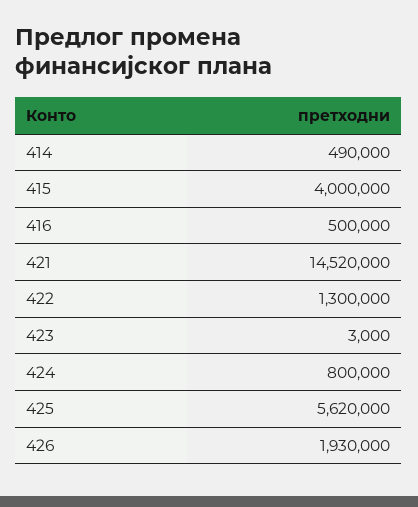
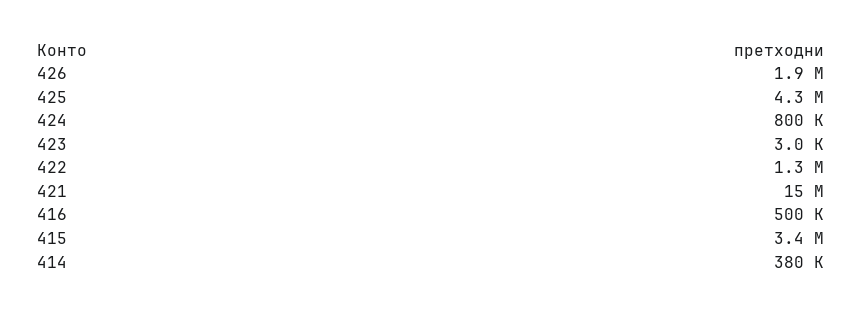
  {
-   "414": 490000,
+   "414": 380000,
-   "415": 4000000,
+   "415": 3400000,
    "416": 500000,
    "421": 14520000,
    "422": 1300000,
    "423": 3000,
    "424": 800000,
-   "425": 5620000,
+   "425": 4300000,
    "426": 1930000
  }

